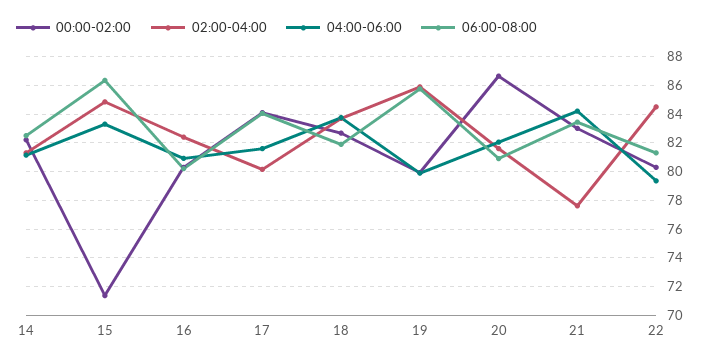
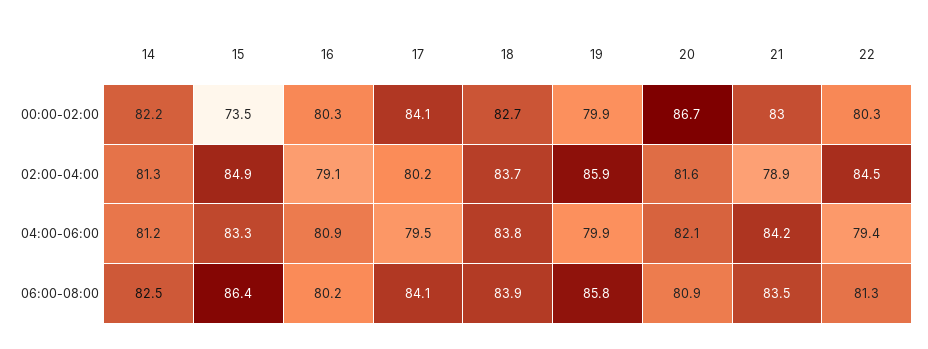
  {
    "00:00-02:00": {
      "14": 82.2,
-     "15": 71.5,
+     "15": 73.5,
      "16": 80.3,
      "17": 84.1,
      "18": 82.7,
      "19": 79.9,
      "20": 86.7,
      "21": 83,
      "22": 80.3
    },
    "02:00-04:00": {
      "14": 81.3,
      "15": 84.9,
-     "16": 82.5,
+     "16": 79.1,
      "17": 80.2,
      "18": 83.7,
      "19": 85.9,
      "20": 81.6,
-     "21": 77.5,
+     "21": 78.9,
      "22": 84.5
    },
    "04:00-06:00": {
      "14": 81.2,
      "15": 83.3,
      "16": 80.9,
-     "17": 81.5,
+     "17": 79.5,
      "18": 83.8,
      "19": 79.9,
      "20": 82.1,
      "21": 84.2,
      "22": 79.4
    },
    "06:00-08:00": {
      "14": 82.5,
      "15": 86.4,
      "16": 80.2,
      "17": 84.1,
-     "18": 82,
+     "18": 83.9,
      "19": 85.8,
      "20": 80.9,
      "21": 83.5,
      "22": 81.3
    }
  }

